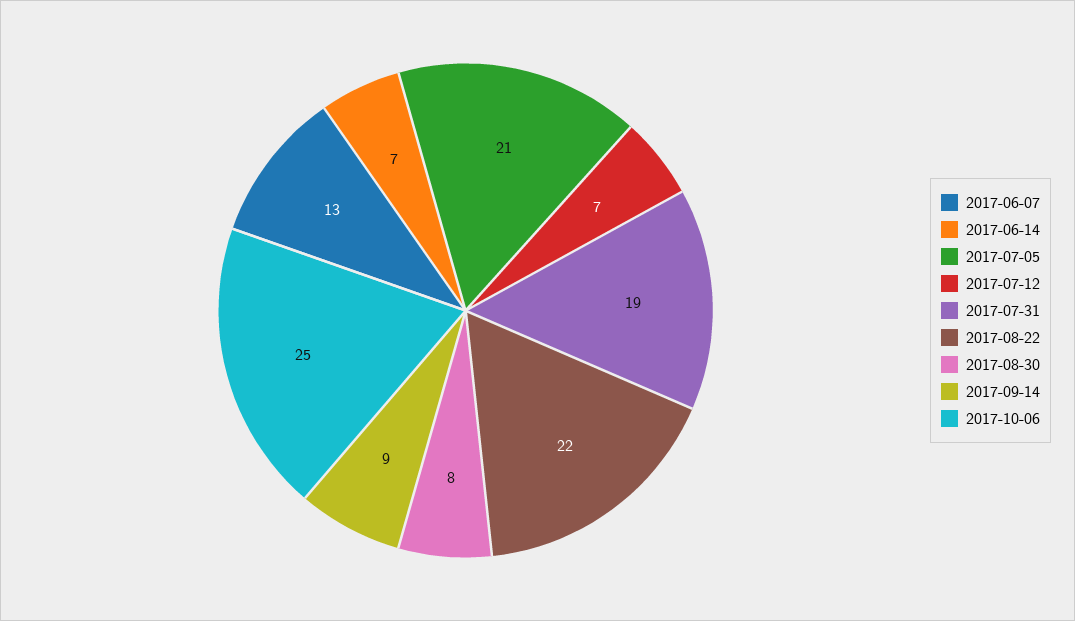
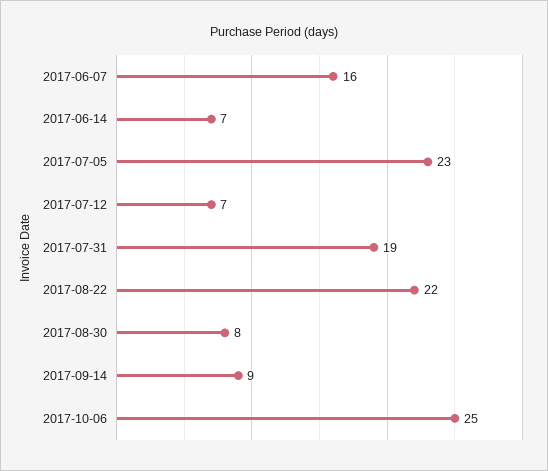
  {
-   "2017-06-07": 13,
+   "2017-06-07": 16,
    "2017-06-14": 7,
-   "2017-07-05": 21,
+   "2017-07-05": 23,
    "2017-07-12": 7,
    "2017-07-31": 19,
    "2017-08-22": 22,
    "2017-08-30": 8,
    "2017-09-14": 9,
    "2017-10-06": 25
  }

